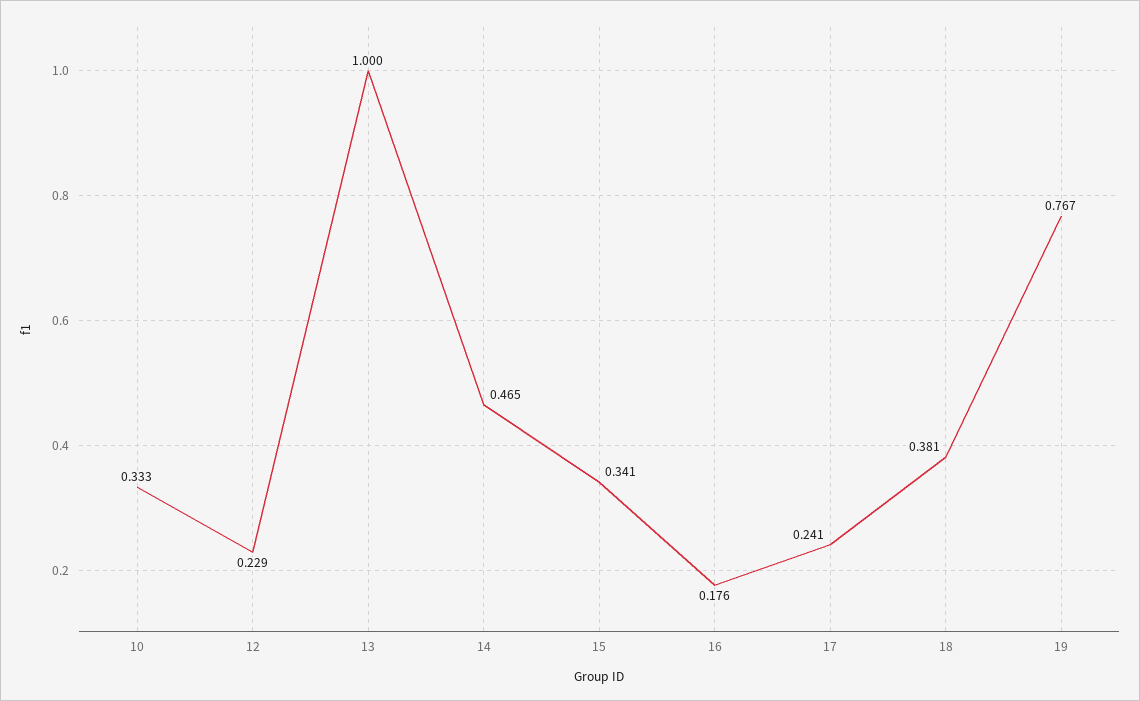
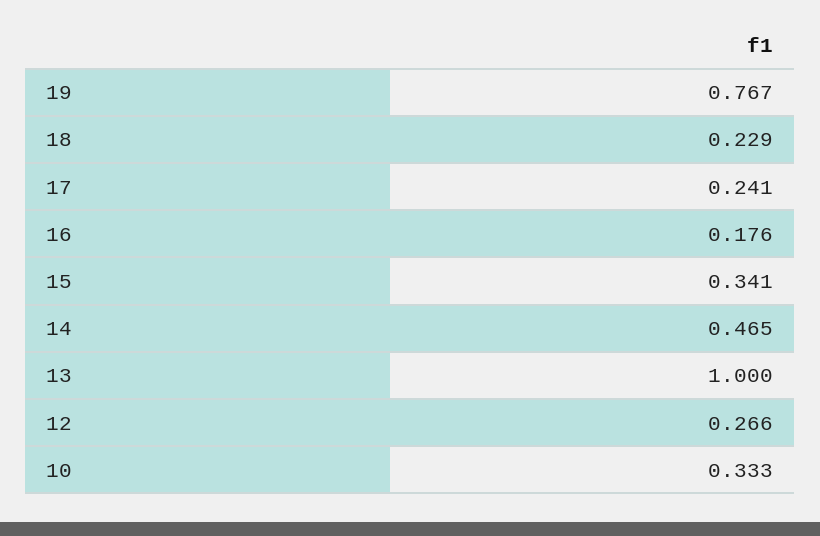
  {
    "10": 0.333,
-   "12": 0.229,
+   "12": 0.266,
    "13": 1,
    "14": 0.465,
    "15": 0.341,
    "16": 0.176,
    "17": 0.241,
-   "18": 0.381,
+   "18": 0.229,
    "19": 0.767
  }

